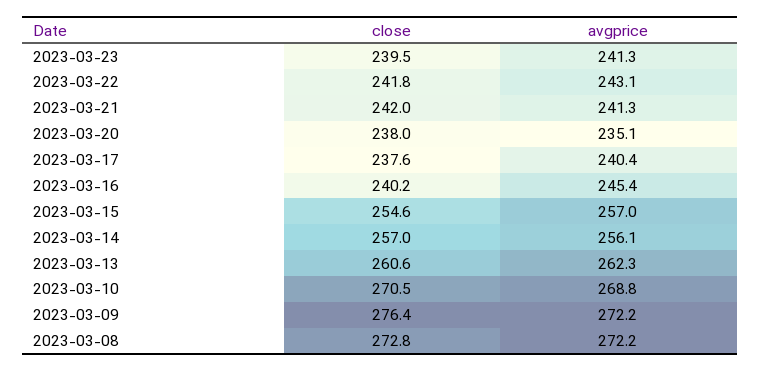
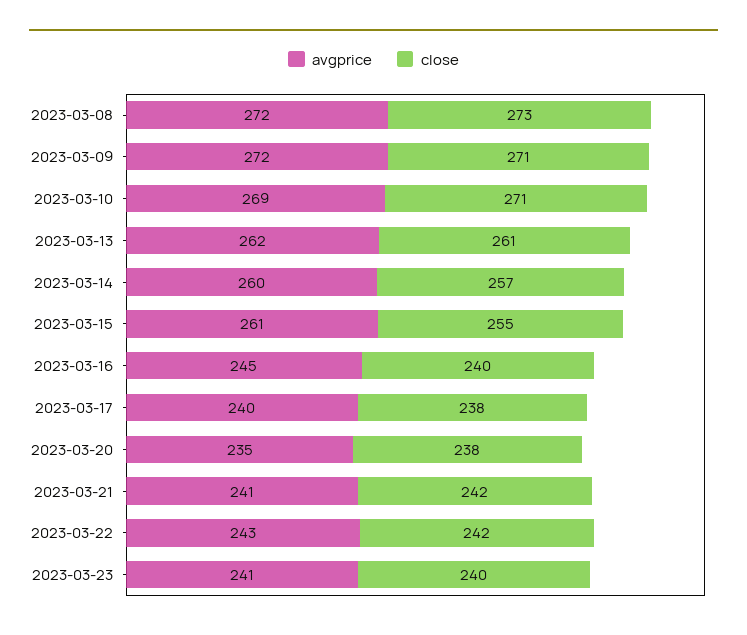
  {
    "close": {
      "2023-03-23": 239.5,
      "2023-03-22": 241.8,
      "2023-03-21": 242,
      "2023-03-20": 238,
      "2023-03-17": 237.6,
      "2023-03-16": 240.2,
      "2023-03-15": 254.6,
      "2023-03-14": 257,
      "2023-03-13": 260.6,
      "2023-03-10": 270.5,
-     "2023-03-09": 276.4,
+     "2023-03-09": 271,
      "2023-03-08": 272.8
    },
    "avgprice": {
      "2023-03-23": 241.3,
      "2023-03-22": 243.1,
      "2023-03-21": 241.3,
      "2023-03-20": 235.1,
      "2023-03-17": 240.4,
      "2023-03-16": 245.4,
-     "2023-03-15": 257,
+     "2023-03-15": 261,
-     "2023-03-14": 256.1,
+     "2023-03-14": 260,
      "2023-03-13": 262.3,
      "2023-03-10": 268.8,
      "2023-03-09": 272.2,
      "2023-03-08": 272.2
    }
  }

